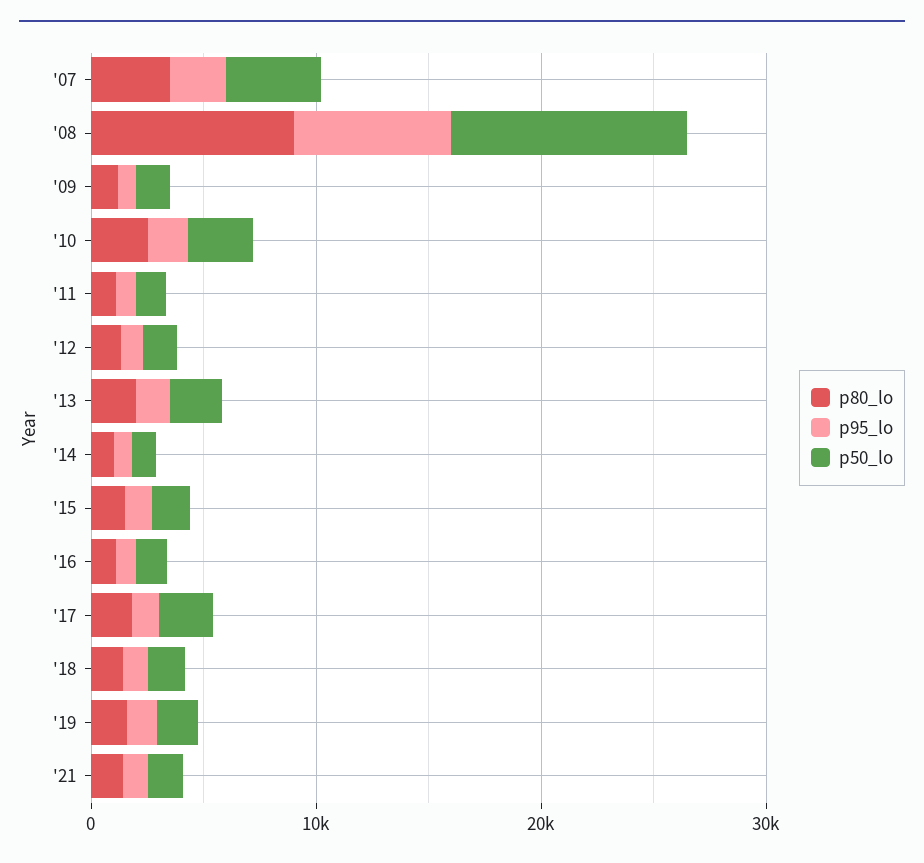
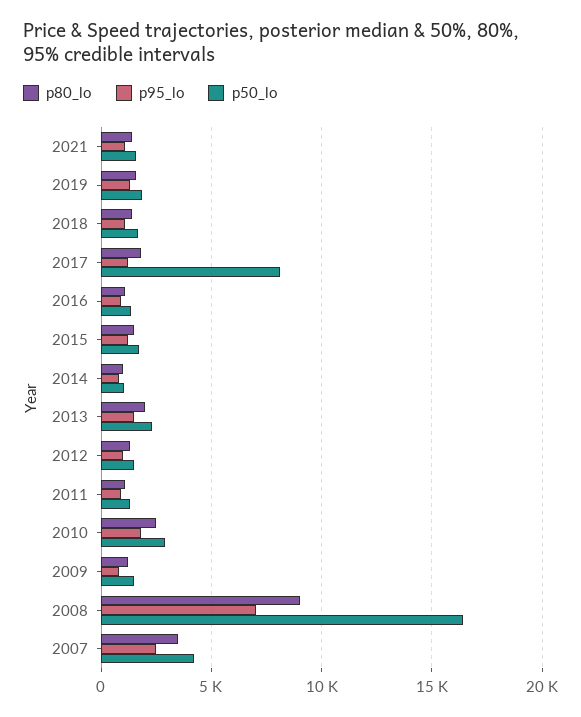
  {
    "p80_lo": {
      "'07": 3500,
      "'08": 9000,
      "'09": 1000,
      "'10": 2500,
      "'11": 1000,
      "'12": 1500,
      "'13": 2000,
      "'14": 1000,
      "'15": 1500,
      "'16": 1000,
      "'17": 2000,
      "'18": 1500,
      "'19": 1500,
      "'21": 1500
    },
    "p95_lo": {
      "'07": 2500,
      "'08": 7000,
      "'09": 1000,
      "'10": 2000,
      "'11": 1000,
      "'12": 1000,
      "'13": 1500,
      "'14": 1000,
      "'15": 1000,
      "'16": 1000,
      "'17": 1000,
      "'18": 1000,
      "'19": 1500,
      "'21": 1000
    },
    "p50_lo": {
      "'07": 4000,
-     "'08": 10000,
+     "'08": 16500,
      "'09": 1500,
      "'10": 3000,
      "'11": 1500,
      "'12": 1500,
      "'13": 2500,
      "'14": 1000,
      "'15": 1500,
      "'16": 1500,
-     "'17": 2000,
+     "'17": 8000,
      "'18": 1500,
      "'19": 2000,
      "'21": 1500
    }
  }

